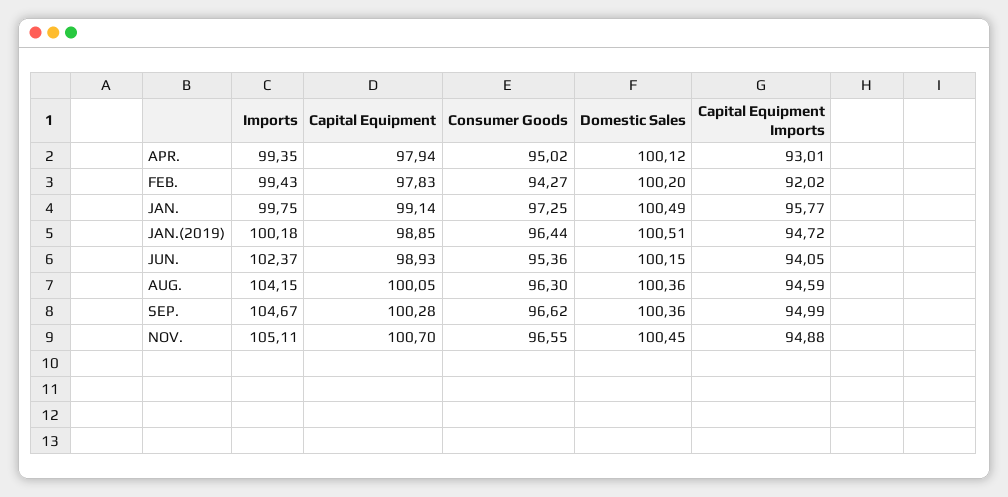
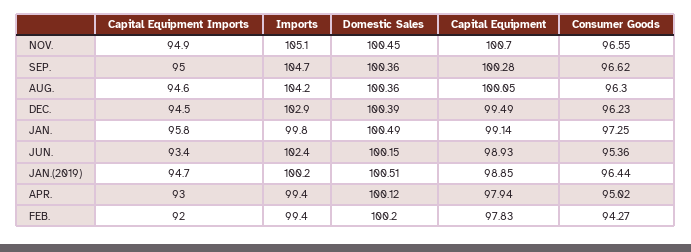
  {
    "Imports": {
      "APR.": 99.35,
      "FEB.": 99.43,
      "JAN.": 99.75,
      "JAN.(2019)": 100.18,
      "JUN.": 102.37,
      "AUG.": 104.15,
      "SEP.": 104.67,
-     "NOV.": 105.11
+     "NOV.": 105.11,
+     "DEC.": 102.9
    },
    "Capital Equipment": {
      "APR.": 97.94,
      "FEB.": 97.83,
      "JAN.": 99.14,
      "JAN.(2019)": 98.85,
      "JUN.": 98.93,
      "AUG.": 100.05,
      "SEP.": 100.28,
-     "NOV.": 100.7
+     "NOV.": 100.7,
+     "DEC.": 99.49
    },
    "Consumer Goods": {
      "APR.": 95.02,
      "FEB.": 94.27,
      "JAN.": 97.25,
      "JAN.(2019)": 96.44,
      "JUN.": 95.36,
      "AUG.": 96.3,
      "SEP.": 96.62,
-     "NOV.": 96.55
+     "NOV.": 96.55,
+     "DEC.": 96.23
    },
    "Domestic Sales": {
      "APR.": 100.12,
      "FEB.": 100.2,
      "JAN.": 100.49,
      "JAN.(2019)": 100.51,
      "JUN.": 100.15,
      "AUG.": 100.36,
      "SEP.": 100.36,
-     "NOV.": 100.45
+     "NOV.": 100.45,
+     "DEC.": 100.39
    },
    "Capital Equipment Imports": {
      "APR.": 93.01,
      "FEB.": 92.02,
      "JAN.": 95.77,
      "JAN.(2019)": 94.72,
-     "JUN.": 94.05,
+     "JUN.": 93.4,
      "AUG.": 94.59,
      "SEP.": 94.99,
-     "NOV.": 94.88
+     "NOV.": 94.88,
+     "DEC.": 94.5
    }
  }

